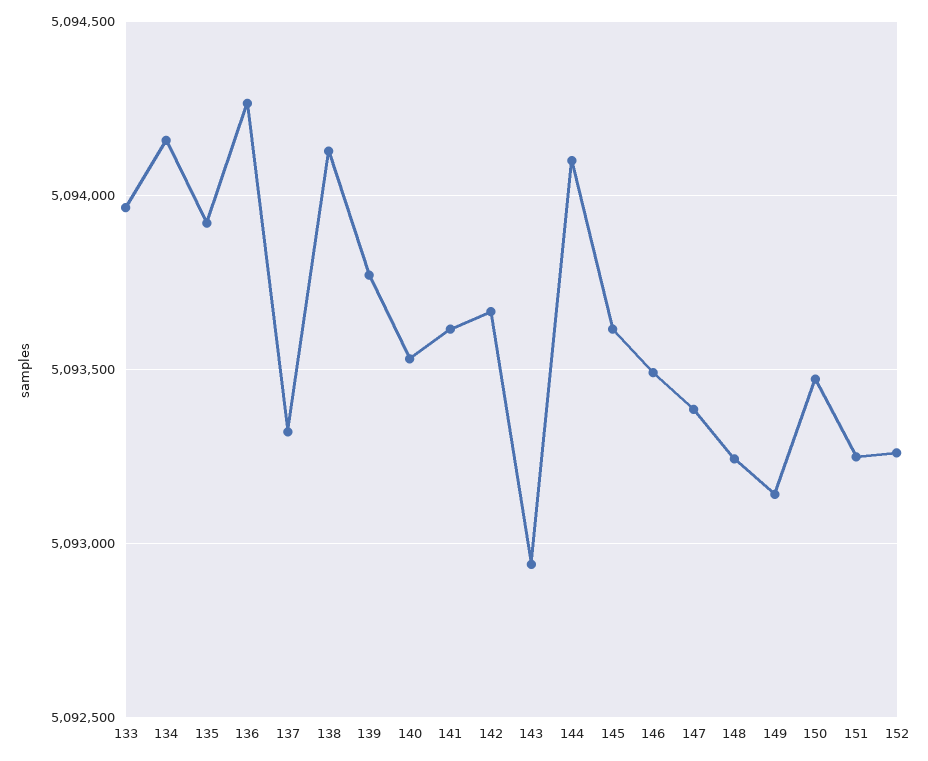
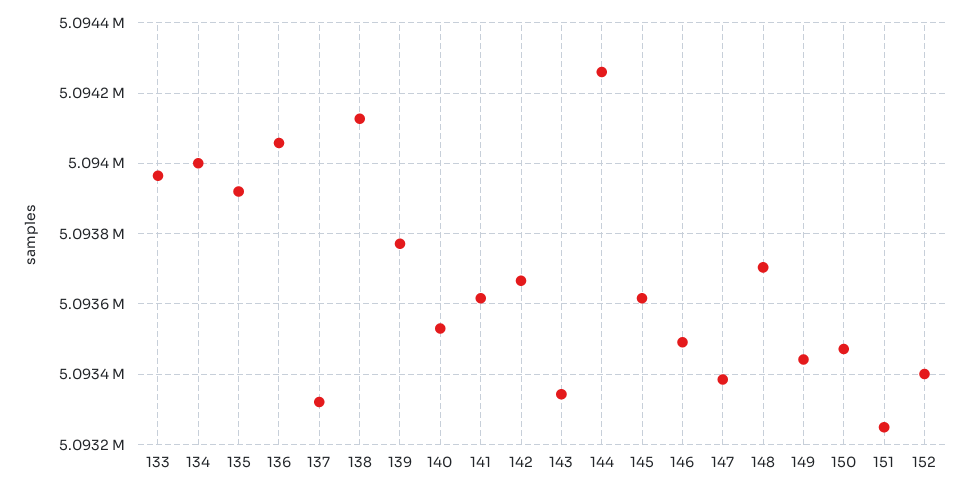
  {
    "133": 5093960,
-   "134": 5094150,
+   "134": 5094000,
    "135": 5093920,
-   "136": 5094250,
+   "136": 5094060,
    "137": 5093320,
    "138": 5094120,
    "139": 5093780,
    "140": 5093540,
    "141": 5093620,
    "142": 5093660,
-   "143": 5092950,
+   "143": 5093340,
-   "144": 5094100,
+   "144": 5094260,
    "145": 5093620,
    "146": 5093500,
    "147": 5093380,
-   "148": 5093250,
+   "148": 5093700,
-   "149": 5093150,
+   "149": 5093440,
    "150": 5093480,
    "151": 5093240,
-   "152": 5093250
+   "152": 5093400
  }

